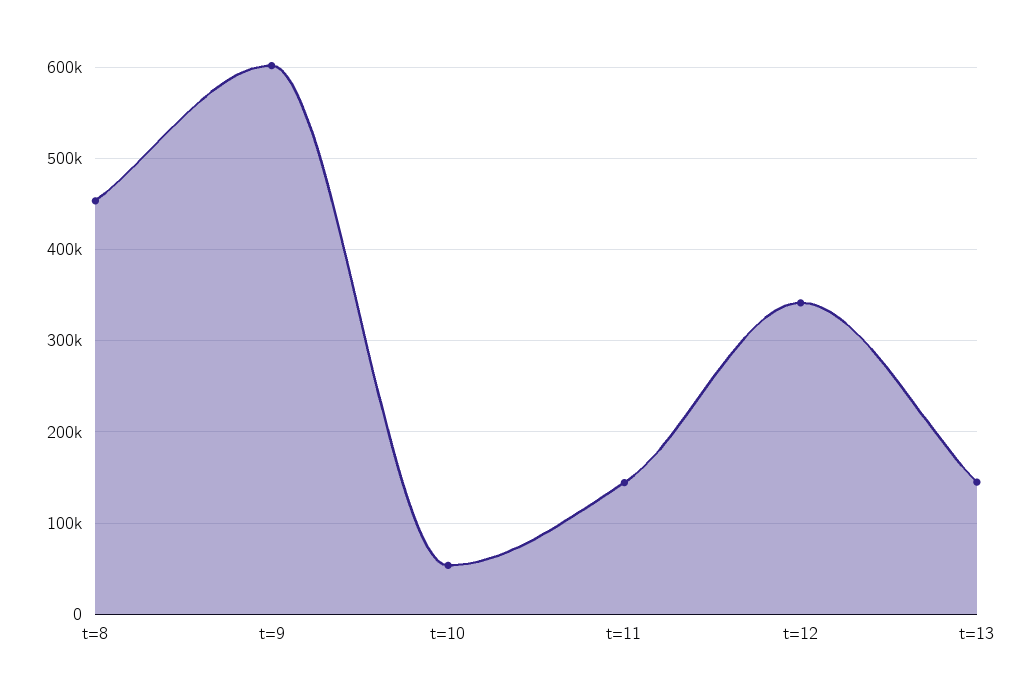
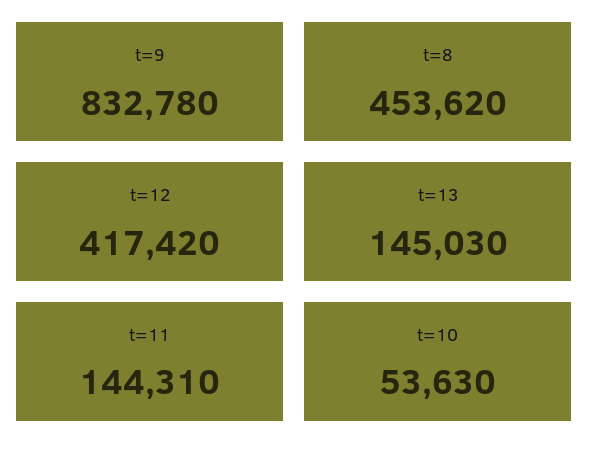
  {
    "t=8": 453620,
-   "t=9": 600000,
+   "t=9": 832780,
    "t=10": 53630,
    "t=11": 144310,
-   "t=12": 340000,
+   "t=12": 417420,
    "t=13": 145030
  }

